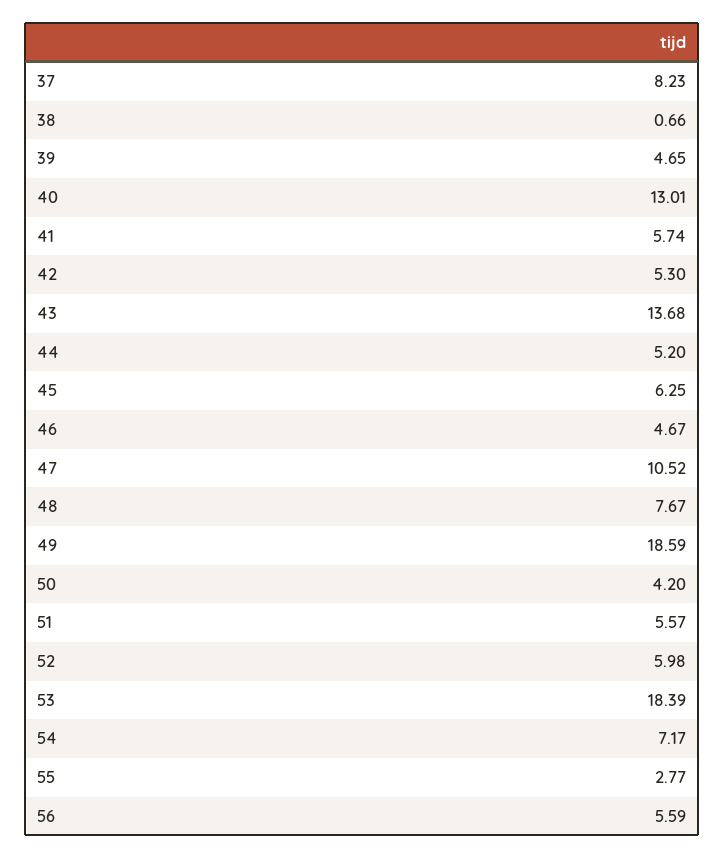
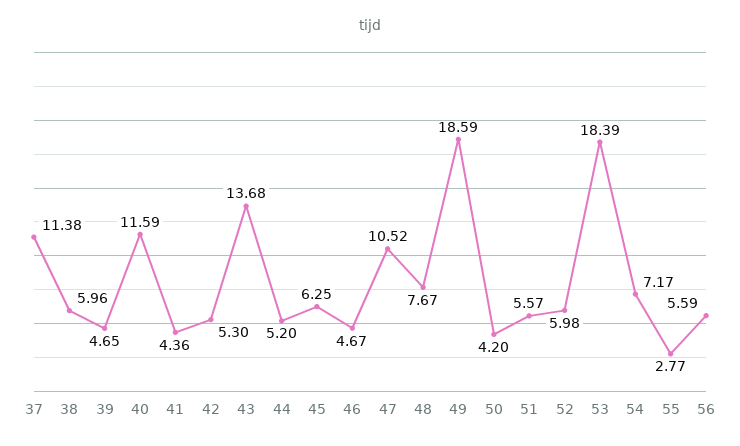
  {
-   "37": 8.23,
+   "37": 11.38,
-   "38": 0.66,
+   "38": 5.96,
    "39": 4.65,
-   "40": 13.01,
+   "40": 11.59,
-   "41": 5.74,
+   "41": 4.36,
    "42": 5.3,
    "43": 13.68,
    "44": 5.2,
    "45": 6.25,
    "46": 4.67,
    "47": 10.52,
    "48": 7.67,
    "49": 18.59,
    "50": 4.2,
    "51": 5.57,
    "52": 5.98,
    "53": 18.39,
    "54": 7.17,
    "55": 2.77,
    "56": 5.59
  }

